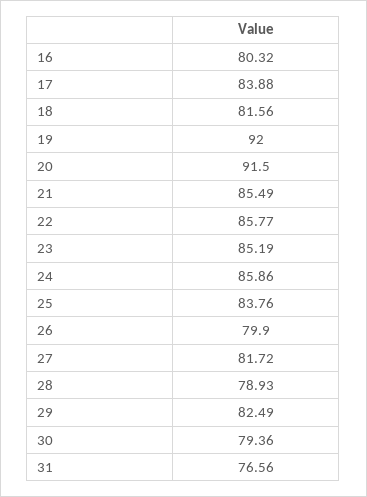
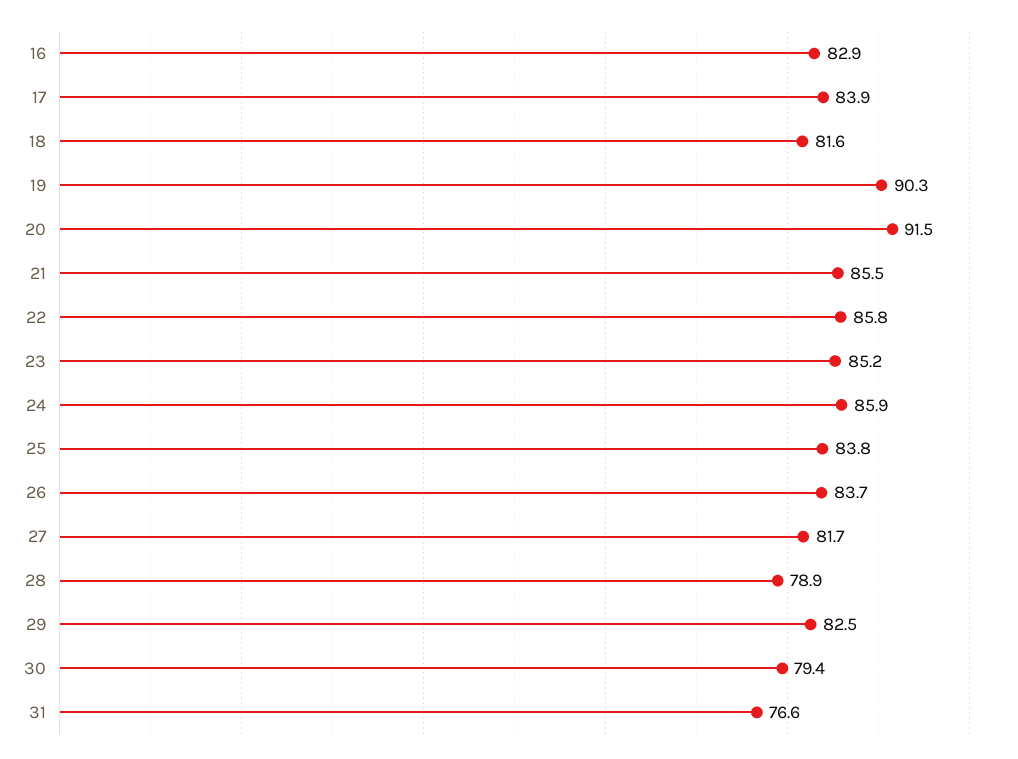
  {
-   "16": 80.32,
+   "16": 82.9,
    "17": 83.88,
    "18": 81.56,
-   "19": 92,
+   "19": 90.3,
    "20": 91.5,
    "21": 85.49,
    "22": 85.77,
    "23": 85.19,
    "24": 85.86,
    "25": 83.76,
-   "26": 79.9,
+   "26": 83.7,
    "27": 81.72,
    "28": 78.93,
    "29": 82.49,
    "30": 79.36,
    "31": 76.56
  }

